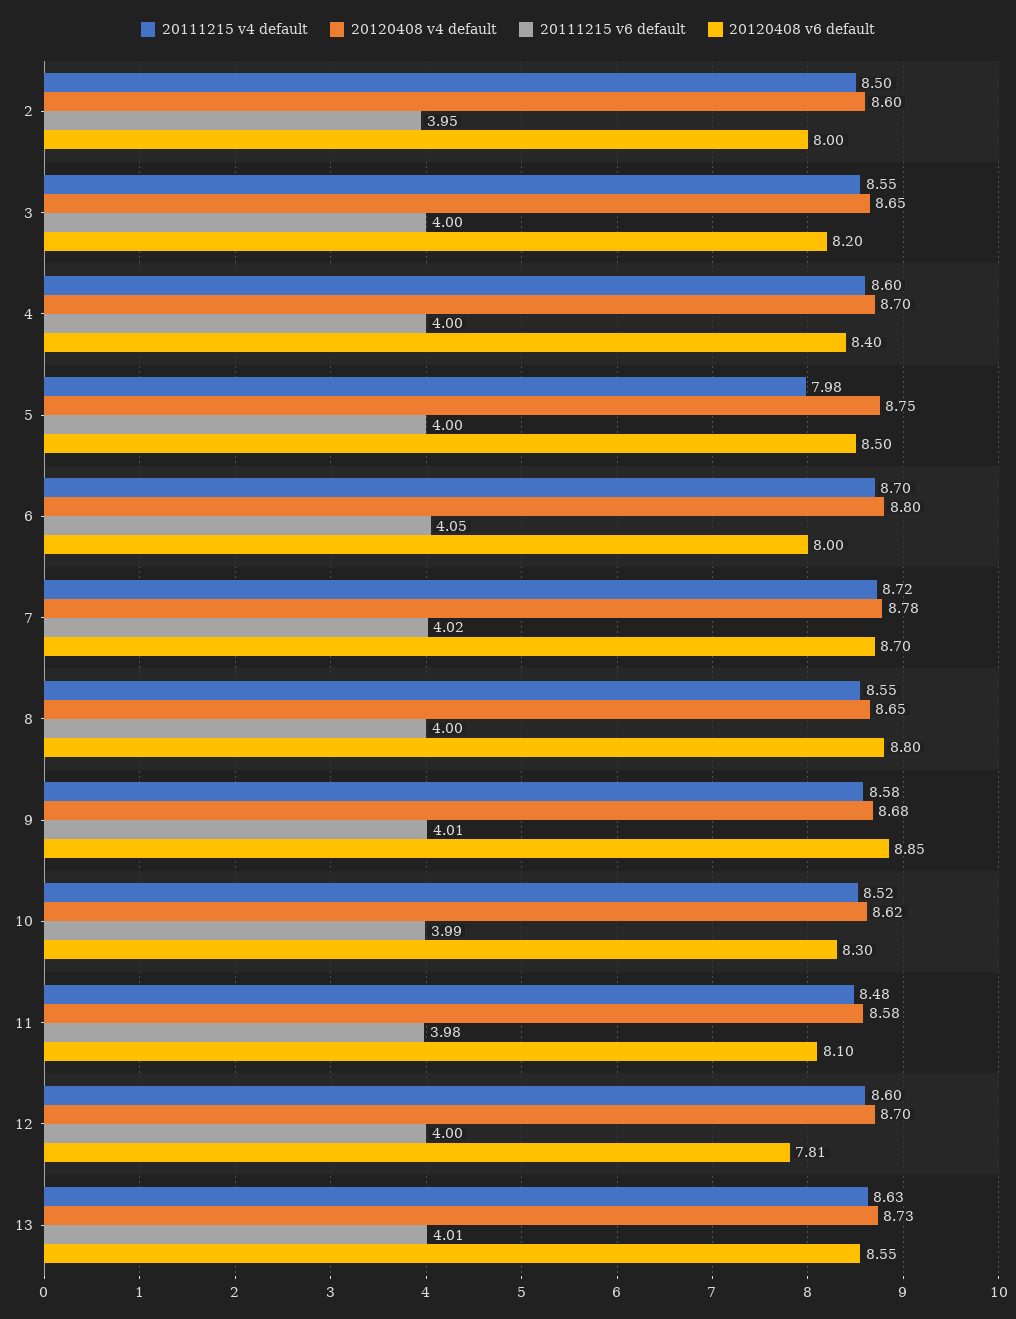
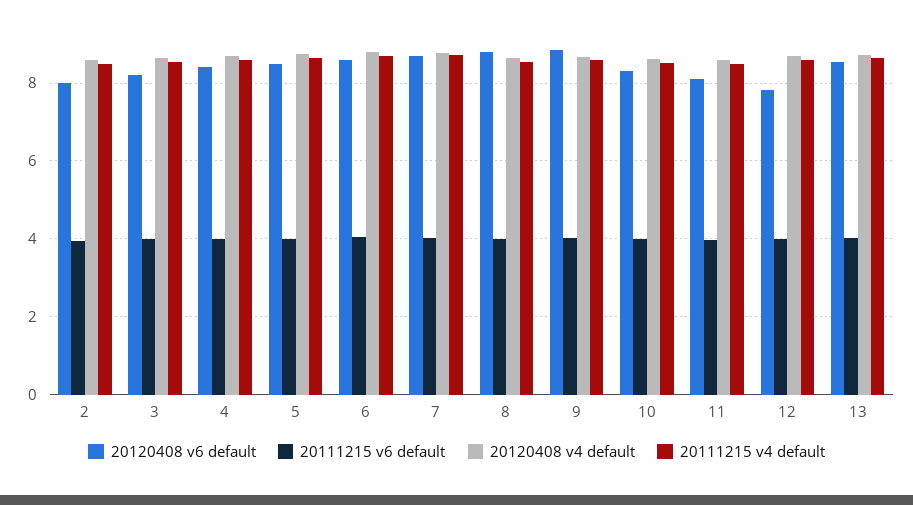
  {
    "20111215 v4 default": {
      "2": 8.5,
      "3": 8.55,
      "4": 8.6,
-     "5": 7.98,
+     "5": 8.6,
      "6": 8.7,
      "7": 8.72,
      "8": 8.55,
      "9": 8.58,
      "10": 8.52,
      "11": 8.48,
      "12": 8.6,
      "13": 8.63
    },
    "20120408 v4 default": {
      "2": 8.6,
      "3": 8.65,
      "4": 8.7,
      "5": 8.75,
      "6": 8.8,
      "7": 8.78,
      "8": 8.65,
      "9": 8.68,
      "10": 8.62,
      "11": 8.58,
      "12": 8.7,
      "13": 8.73
    },
    "20111215 v6 default": {
      "2": 3.95,
      "3": 4,
      "4": 4,
      "5": 4,
      "6": 4.05,
      "7": 4.02,
      "8": 4,
      "9": 4.01,
      "10": 3.99,
      "11": 3.98,
      "12": 4,
      "13": 4.01
    },
    "20120408 v6 default": {
      "2": 8,
      "3": 8.2,
      "4": 8.4,
      "5": 8.5,
-     "6": 8,
+     "6": 8.6,
      "7": 8.7,
      "8": 8.8,
      "9": 8.85,
      "10": 8.3,
      "11": 8.1,
      "12": 7.81,
      "13": 8.55
    }
  }

